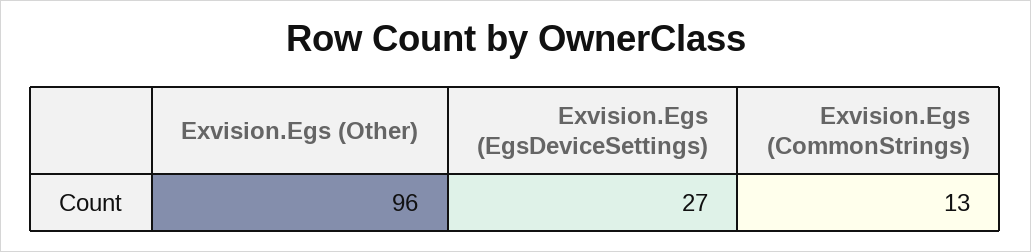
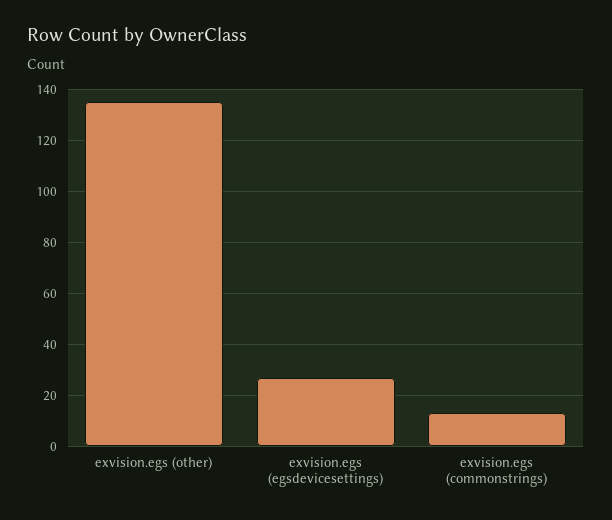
  {
-   "Exvision.Egs (Other)": 96,
+   "Exvision.Egs (Other)": 135,
    "Exvision.Egs (EgsDeviceSettings)": 27,
    "Exvision.Egs (CommonStrings)": 13
  }

